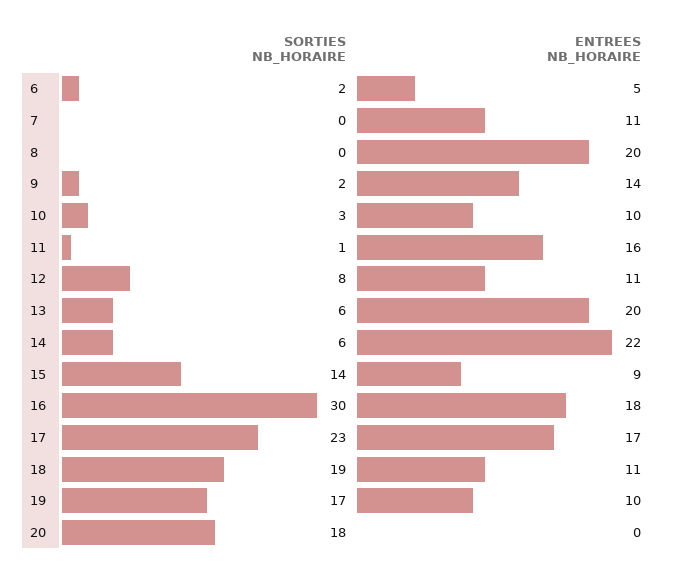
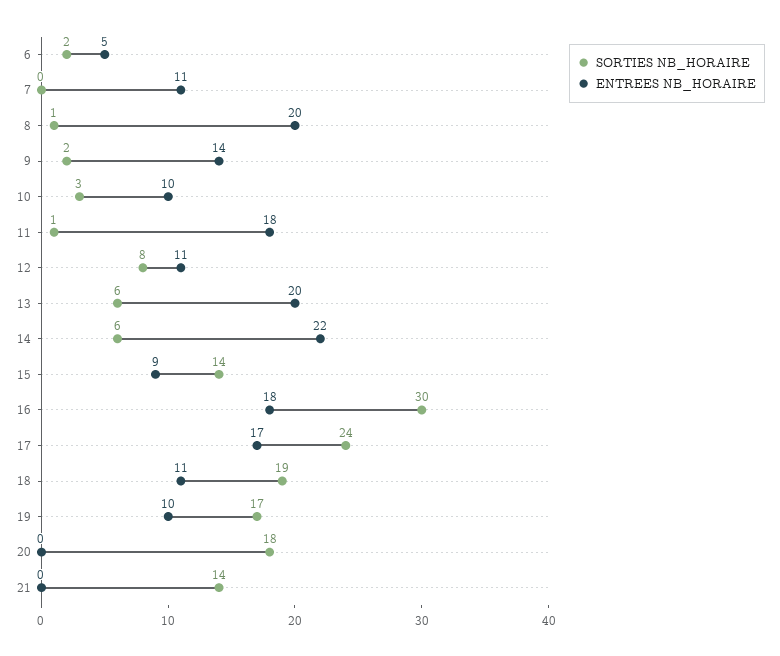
  {
    "SORTIES NB_HORAIRE": {
      "6": 2,
      "7": 0,
-     "8": 0,
+     "8": 1,
      "9": 2,
      "10": 3,
      "11": 1,
      "12": 8,
      "13": 6,
      "14": 6,
      "15": 14,
      "16": 30,
-     "17": 23,
+     "17": 24,
      "18": 19,
      "19": 17,
-     "20": 18
+     "20": 18,
+     "21": 14
    },
    "ENTREES NB_HORAIRE": {
      "6": 5,
      "7": 11,
      "8": 20,
      "9": 14,
      "10": 10,
-     "11": 16,
+     "11": 18,
      "12": 11,
      "13": 20,
      "14": 22,
      "15": 9,
      "16": 18,
      "17": 17,
      "18": 11,
      "19": 10,
-     "20": 0
+     "20": 0,
+     "21": 0
    }
  }

